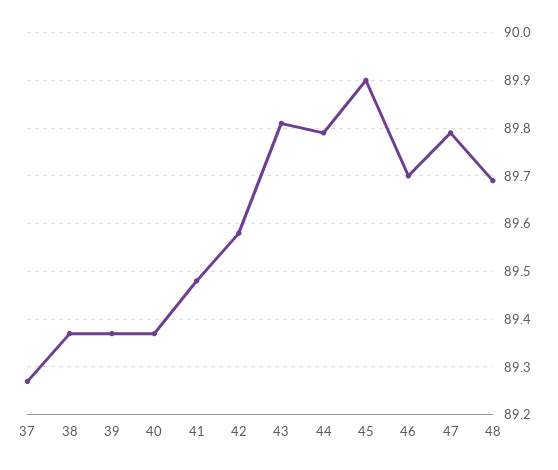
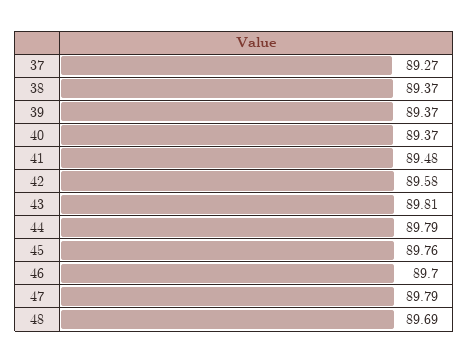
  {
    "37": 89.27,
    "38": 89.37,
    "39": 89.37,
    "40": 89.37,
    "41": 89.48,
    "42": 89.58,
    "43": 89.81,
    "44": 89.79,
-   "45": 89.9,
+   "45": 89.76,
    "46": 89.7,
    "47": 89.79,
    "48": 89.69
  }

